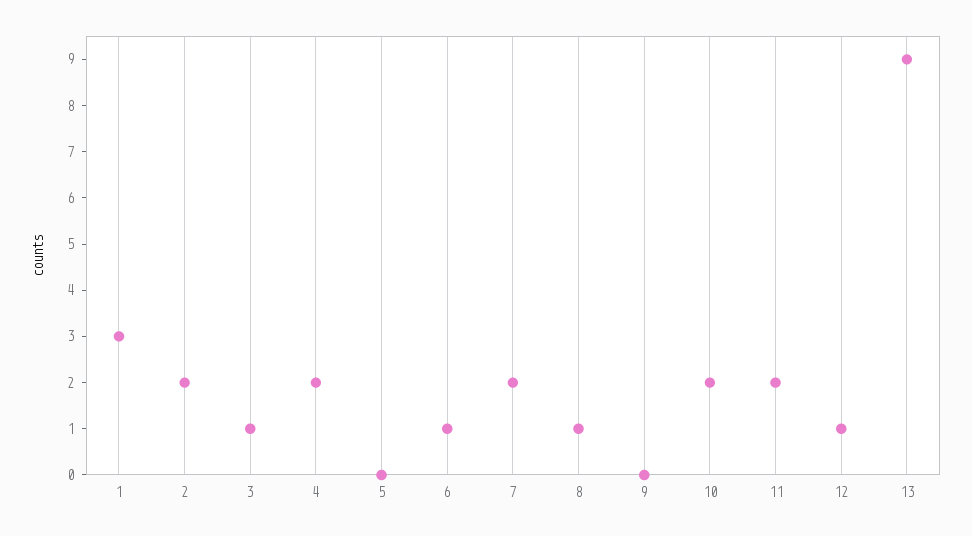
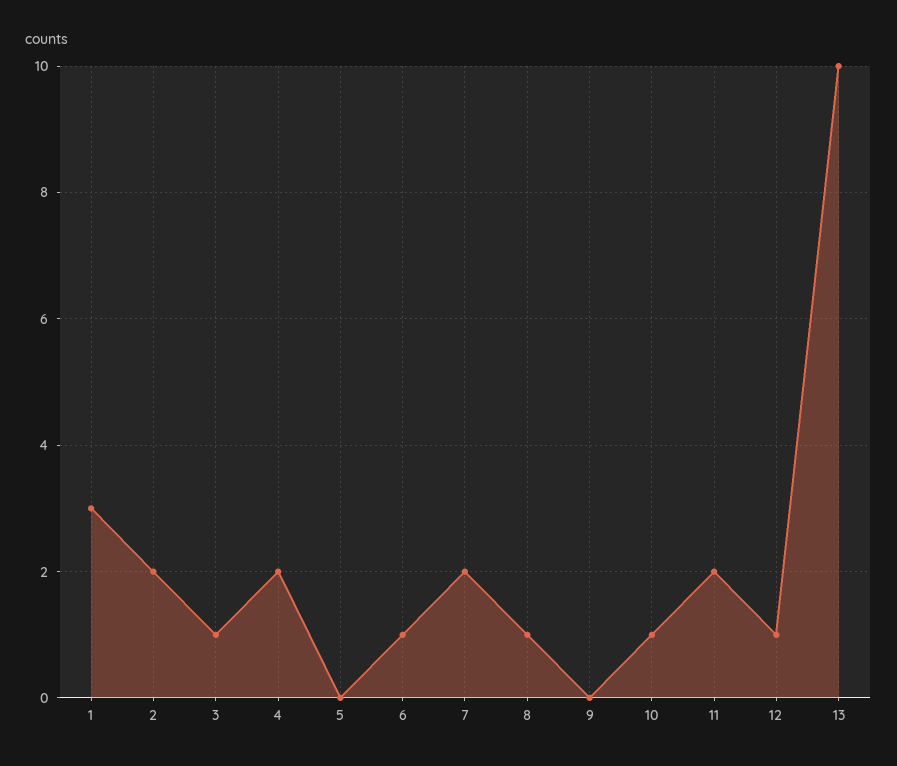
  {
    "1": 3,
    "2": 2,
    "3": 1,
    "4": 2,
    "5": 0,
    "6": 1,
    "7": 2,
    "8": 1,
    "9": 0,
-   "10": 2,
+   "10": 1,
    "11": 2,
    "12": 1,
-   "13": 9
+   "13": 10
  }

